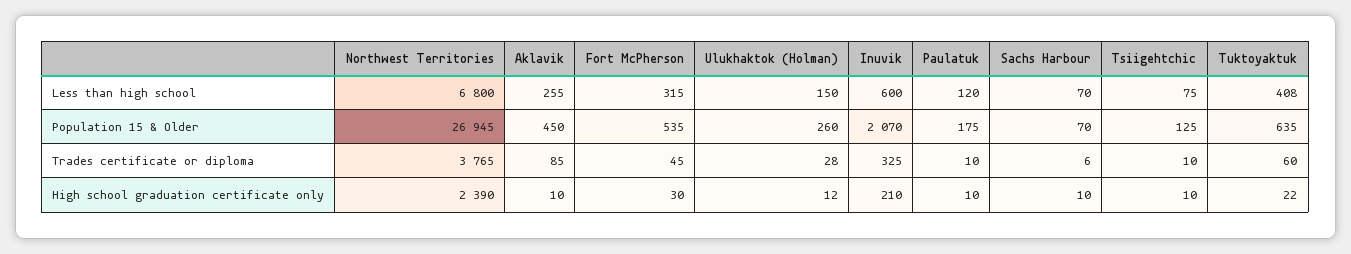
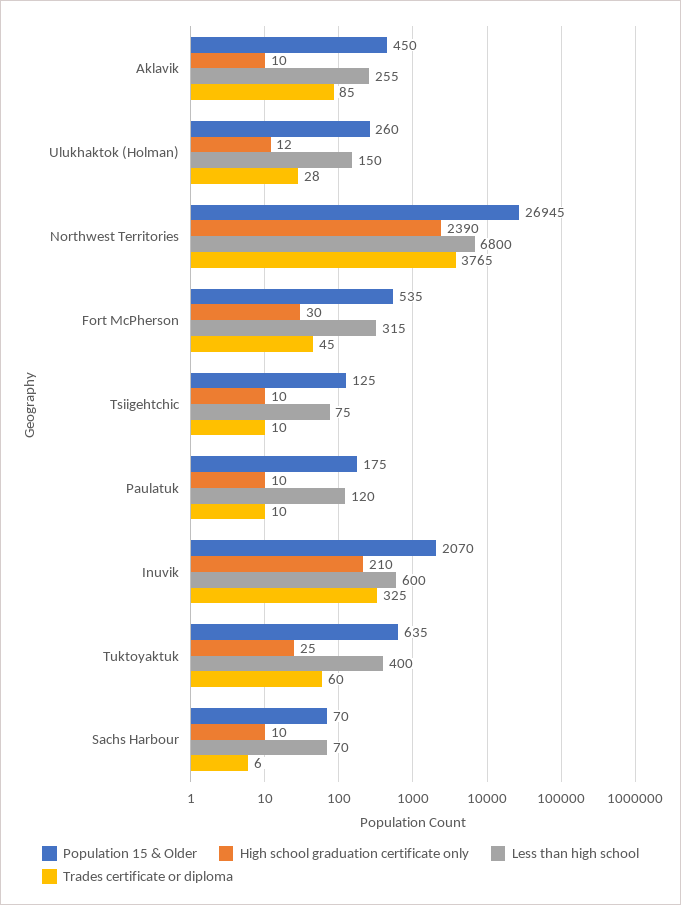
  {
    "Less than high school": {
      "Northwest Territories": 6800,
      "Aklavik": 255,
      "Fort McPherson": 315,
      "Ulukhaktok (Holman)": 150,
      "Inuvik": 600,
      "Paulatuk": 120,
      "Sachs Harbour": 70,
      "Tsiigehtchic": 75,
-     "Tuktoyaktuk": 408
+     "Tuktoyaktuk": 400
    },
    "Population 15 & Older": {
      "Northwest Territories": 26945,
      "Aklavik": 450,
      "Fort McPherson": 535,
      "Ulukhaktok (Holman)": 260,
      "Inuvik": 2070,
      "Paulatuk": 175,
      "Sachs Harbour": 70,
      "Tsiigehtchic": 125,
      "Tuktoyaktuk": 635
    },
    "Trades certificate or diploma": {
      "Northwest Territories": 3765,
      "Aklavik": 85,
      "Fort McPherson": 45,
      "Ulukhaktok (Holman)": 28,
      "Inuvik": 325,
      "Paulatuk": 10,
      "Sachs Harbour": 6,
      "Tsiigehtchic": 10,
      "Tuktoyaktuk": 60
    },
    "High school graduation certificate only": {
      "Northwest Territories": 2390,
      "Aklavik": 10,
      "Fort McPherson": 30,
      "Ulukhaktok (Holman)": 12,
      "Inuvik": 210,
      "Paulatuk": 10,
      "Sachs Harbour": 10,
      "Tsiigehtchic": 10,
-     "Tuktoyaktuk": 22
+     "Tuktoyaktuk": 25
    }
  }

